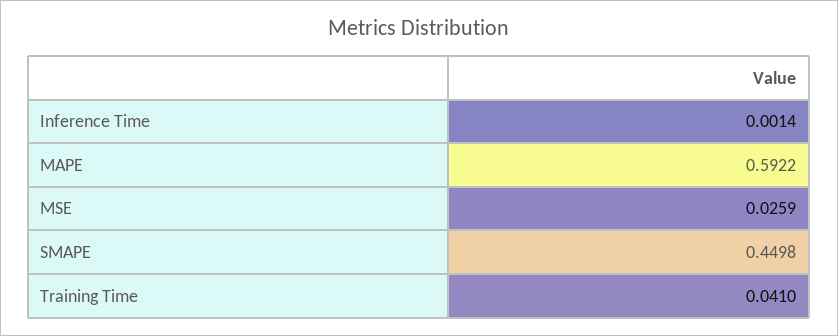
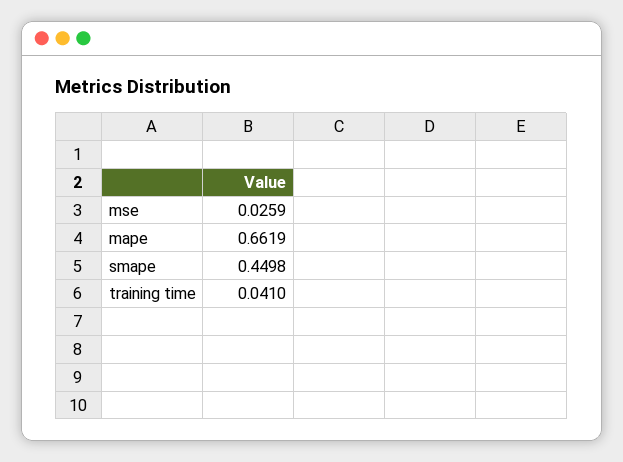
  {
-   "Inference Time": 0.0014,
-   "MAPE": 0.5922,
+   "MAPE": 0.6619,
    "MSE": 0.0259,
    "SMAPE": 0.4498,
    "Training Time": 0.041
  }

